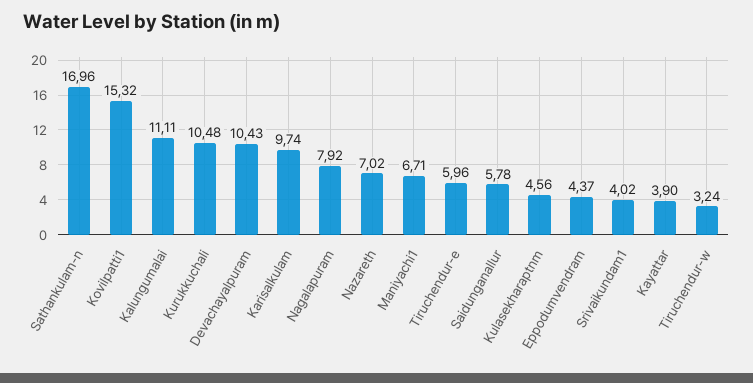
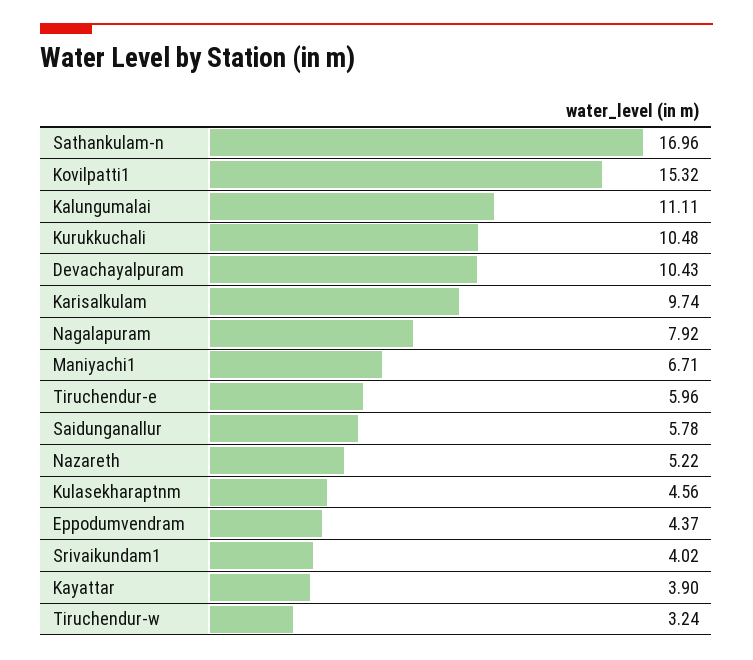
  {
    "Sathankulam-n": 16.96,
    "Kovilpatti1": 15.32,
    "Kalungumalai": 11.11,
    "Kurukkuchali": 10.48,
    "Devachayalpuram": 10.43,
    "Karisalkulam": 9.74,
    "Nagalapuram": 7.92,
-   "Nazareth": 7.02,
+   "Nazareth": 5.22,
    "Maniyachi1": 6.71,
    "Tiruchendur-e": 5.96,
    "Saidunganallur": 5.78,
    "Kulasekharaptnm": 4.56,
    "Eppodumvendram": 4.37,
    "Srivaikundam1": 4.02,
    "Kayattar": 3.9,
    "Tiruchendur-w": 3.24
  }

